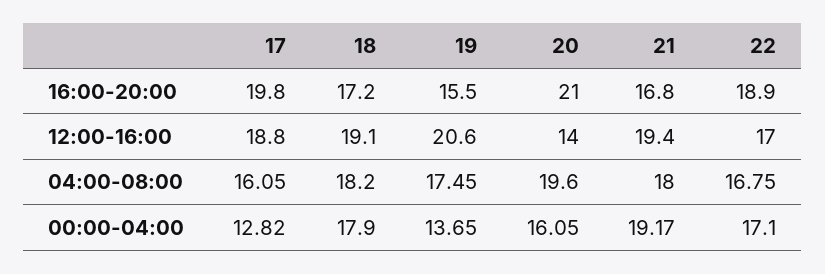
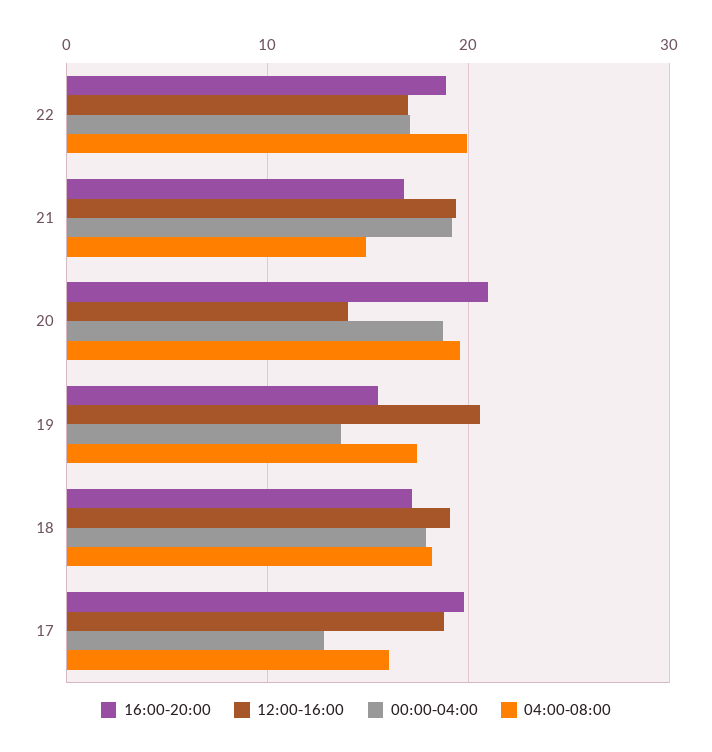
  {
    "16:00-20:00": {
      "17": 19.8,
      "18": 17.2,
      "19": 15.5,
      "20": 21,
      "21": 16.8,
      "22": 18.9
    },
    "12:00-16:00": {
      "17": 18.8,
      "18": 19.1,
      "19": 20.6,
      "20": 14,
      "21": 19.4,
      "22": 17
    },
    "04:00-08:00": {
      "17": 16.05,
      "18": 18.2,
      "19": 17.45,
      "20": 19.6,
-     "21": 18,
+     "21": 15,
-     "22": 16.75
+     "22": 20
    },
    "00:00-04:00": {
      "17": 12.82,
      "18": 17.9,
      "19": 13.65,
-     "20": 16.05,
+     "20": 19,
      "21": 19.17,
      "22": 17.1
    }
  }

